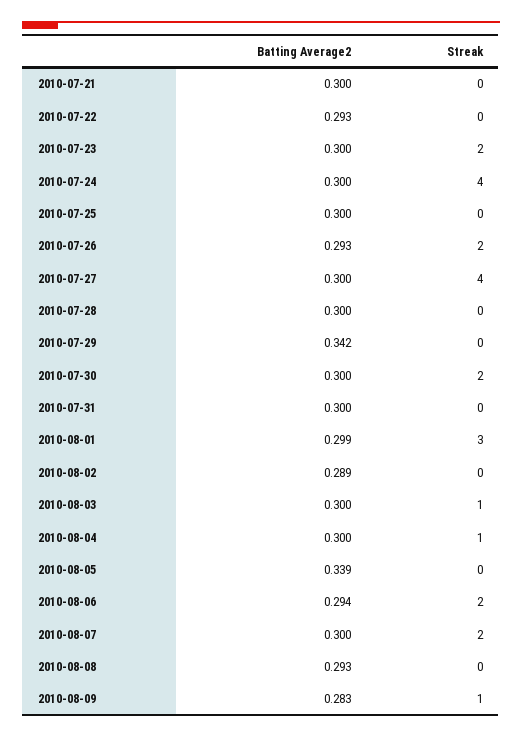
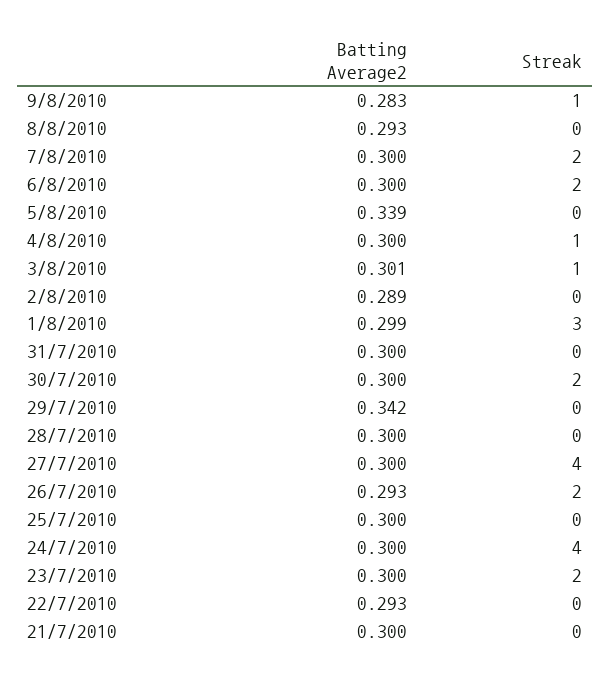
  {
    "Batting Average2": {
      "2010-07-21": 0.3,
      "2010-07-22": 0.293,
      "2010-07-23": 0.3,
      "2010-07-24": 0.3,
      "2010-07-25": 0.3,
      "2010-07-26": 0.293,
      "2010-07-27": 0.3,
      "2010-07-28": 0.3,
      "2010-07-29": 0.342,
      "2010-07-30": 0.3,
      "2010-07-31": 0.3,
      "2010-08-01": 0.299,
      "2010-08-02": 0.289,
-     "2010-08-03": 0.3,
+     "2010-08-03": 0.301,
      "2010-08-04": 0.3,
      "2010-08-05": 0.339,
-     "2010-08-06": 0.294,
+     "2010-08-06": 0.3,
      "2010-08-07": 0.3,
      "2010-08-08": 0.293,
      "2010-08-09": 0.283
    },
    "Streak": {
      "2010-07-21": 0,
      "2010-07-22": 0,
      "2010-07-23": 2,
      "2010-07-24": 4,
      "2010-07-25": 0,
      "2010-07-26": 2,
      "2010-07-27": 4,
      "2010-07-28": 0,
      "2010-07-29": 0,
      "2010-07-30": 2,
      "2010-07-31": 0,
      "2010-08-01": 3,
      "2010-08-02": 0,
      "2010-08-03": 1,
      "2010-08-04": 1,
      "2010-08-05": 0,
      "2010-08-06": 2,
      "2010-08-07": 2,
      "2010-08-08": 0,
      "2010-08-09": 1
    }
  }

